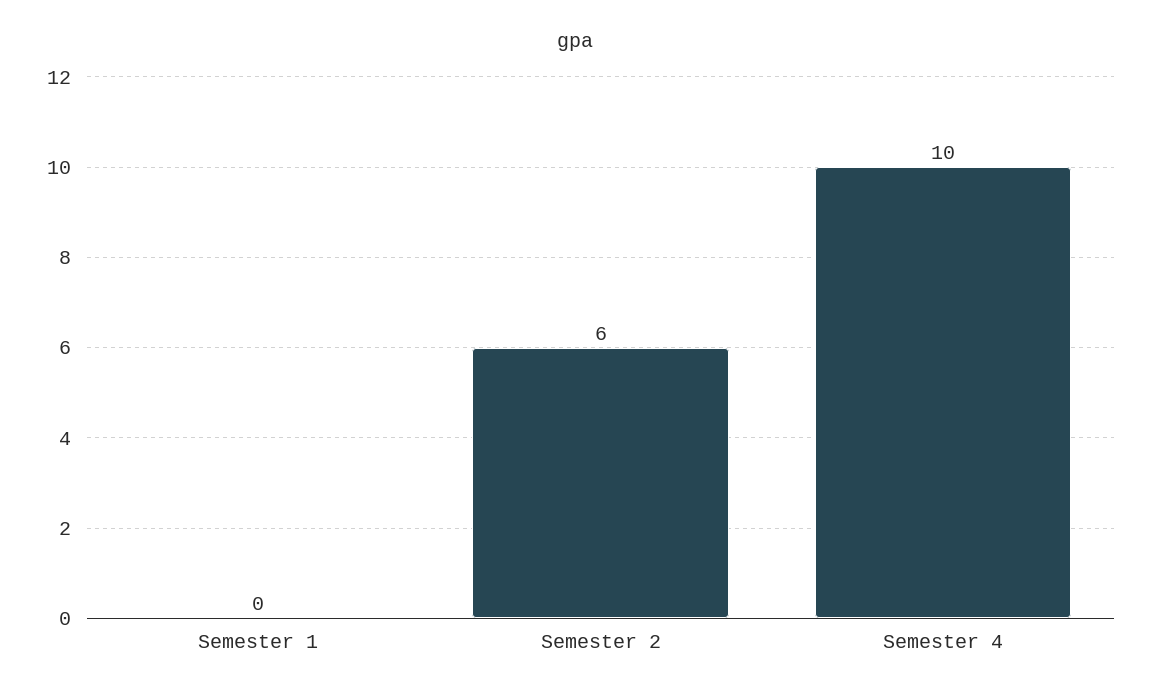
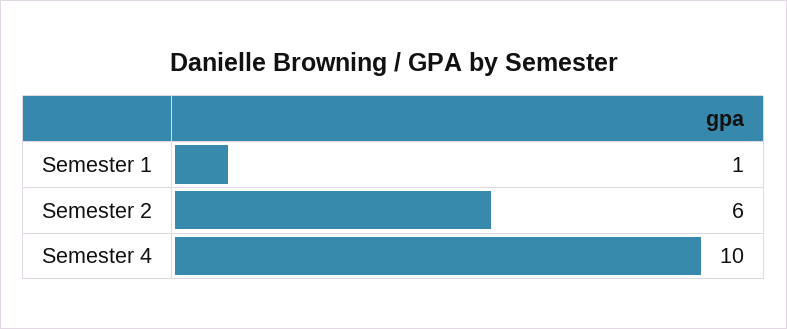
  {
-   "Semester 1": 0,
+   "Semester 1": 1,
    "Semester 2": 6,
    "Semester 4": 10
  }

